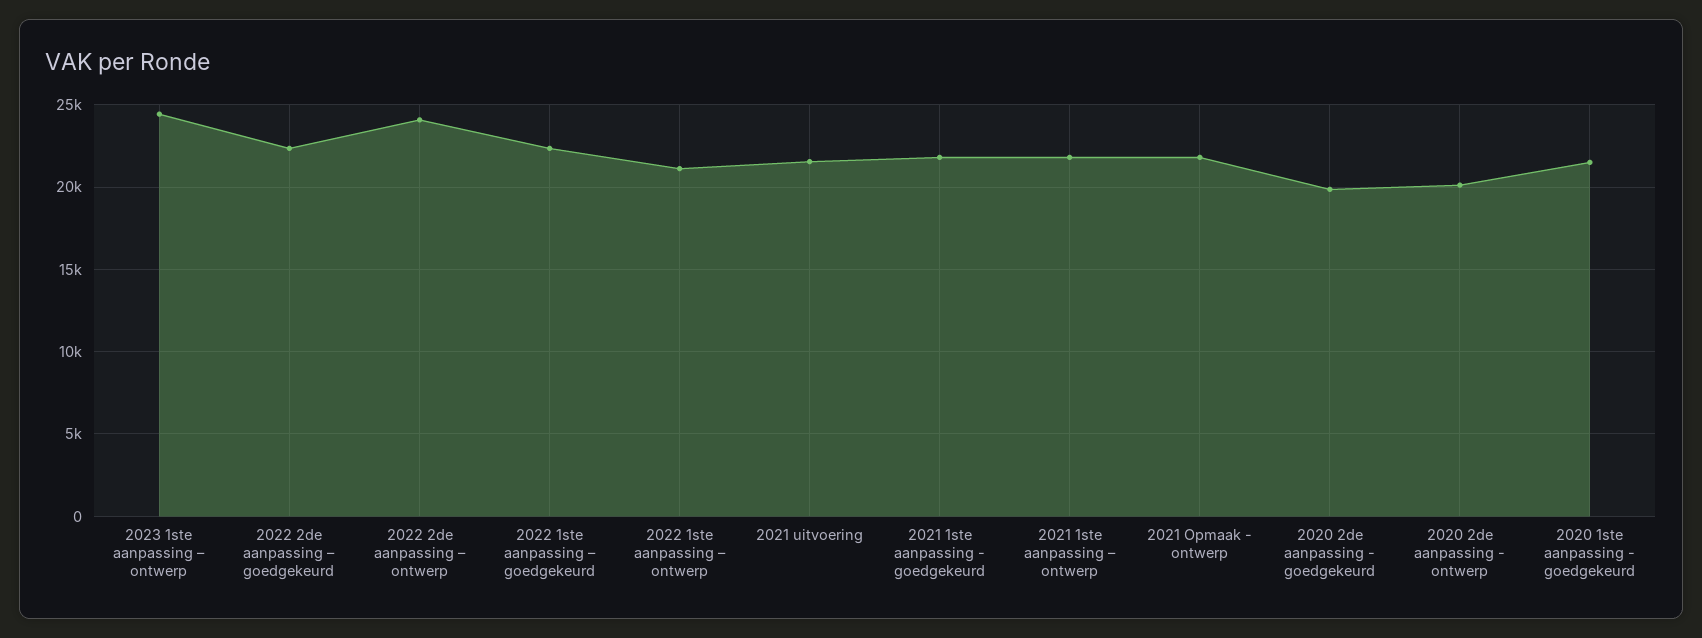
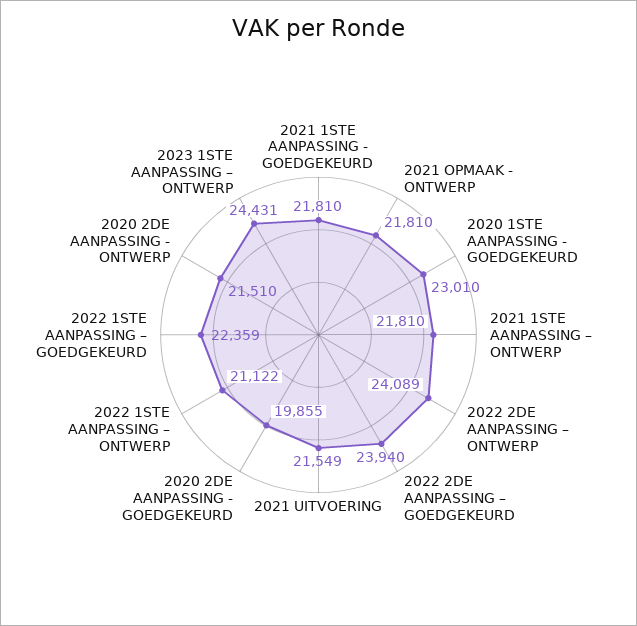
  {
    "2023 1ste aanpassing – ontwerp": 24431,
-   "2022 2de aanpassing – goedgekeurd": 22500,
+   "2022 2de aanpassing – goedgekeurd": 23940,
    "2022 2de aanpassing – ontwerp": 24089,
    "2022 1ste aanpassing – goedgekeurd": 22359,
    "2022 1ste aanpassing – ontwerp": 21122,
    "2021 uitvoering": 21549,
    "2021 1ste aanpassing - goedgekeurd": 21810,
    "2021 1ste aanpassing – ontwerp": 21810,
    "2021 Opmaak - ontwerp": 21810,
    "2020 2de aanpassing - goedgekeurd": 19855,
-   "2020 2de aanpassing - ontwerp": 20000,
+   "2020 2de aanpassing - ontwerp": 21510,
-   "2020 1ste aanpassing - goedgekeurd": 21500
+   "2020 1ste aanpassing - goedgekeurd": 23010
  }

